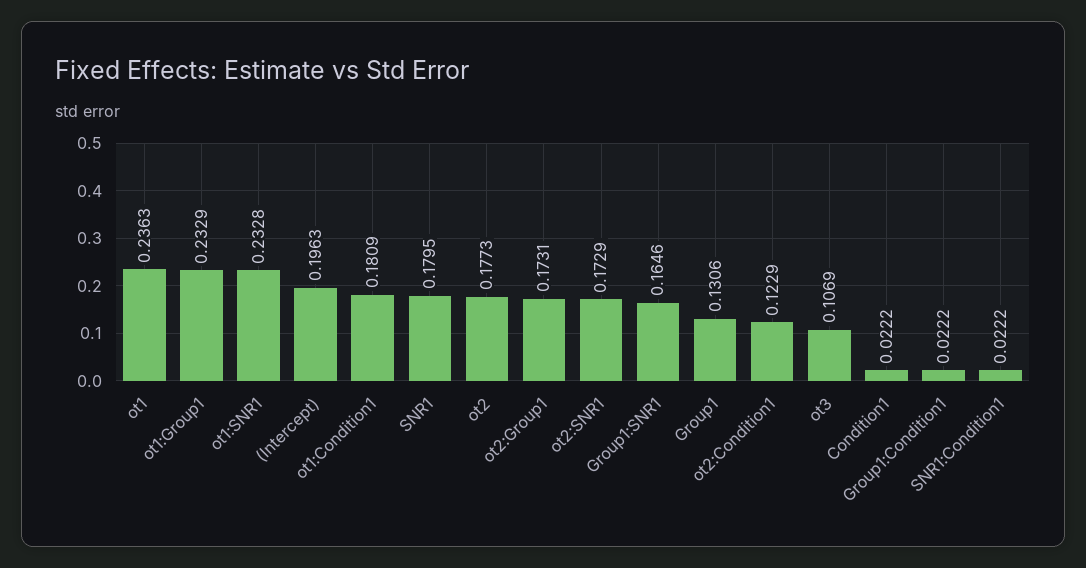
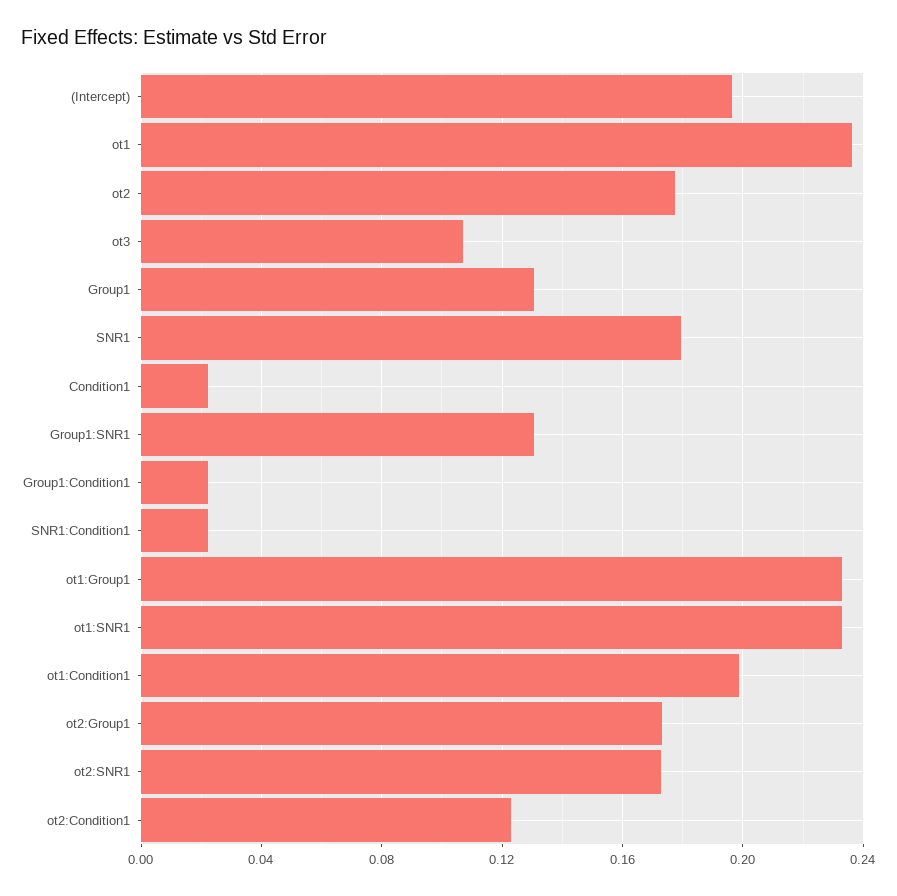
  {
    "ot1": 0.2363,
    "ot1:Group1": 0.2329,
    "ot1:SNR1": 0.2328,
    "(Intercept)": 0.1963,
-   "ot1:Condition1": 0.1809,
+   "ot1:Condition1": 0.2,
    "SNR1": 0.1795,
    "ot2": 0.1773,
    "ot2:Group1": 0.1731,
    "ot2:SNR1": 0.1729,
-   "Group1:SNR1": 0.1646,
+   "Group1:SNR1": 0.13,
    "Group1": 0.1306,
    "ot2:Condition1": 0.1229,
    "ot3": 0.1069,
    "Condition1": 0.0222,
    "Group1:Condition1": 0.0222,
    "SNR1:Condition1": 0.0222
  }

